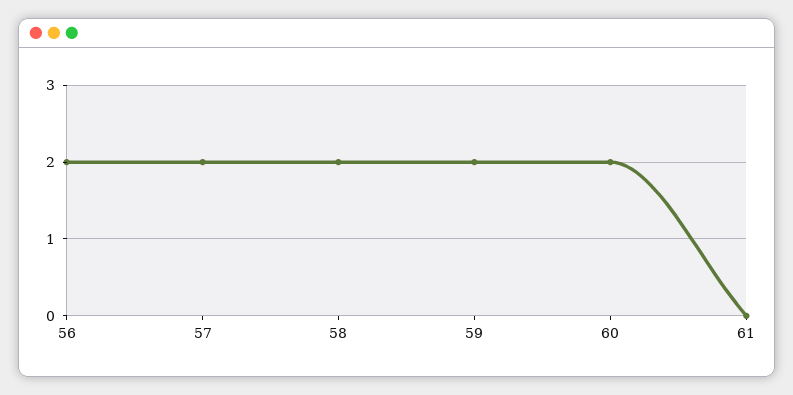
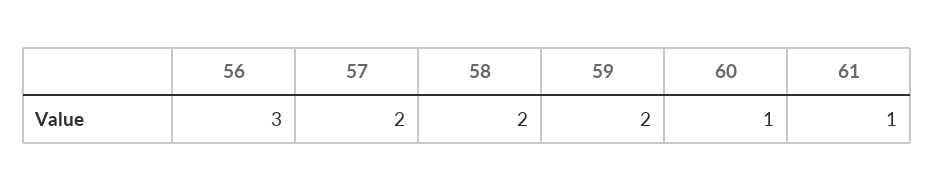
  {
-   "56": 2,
+   "56": 3,
    "57": 2,
    "58": 2,
    "59": 2,
-   "60": 2,
+   "60": 1,
-   "61": 0
+   "61": 1
  }

